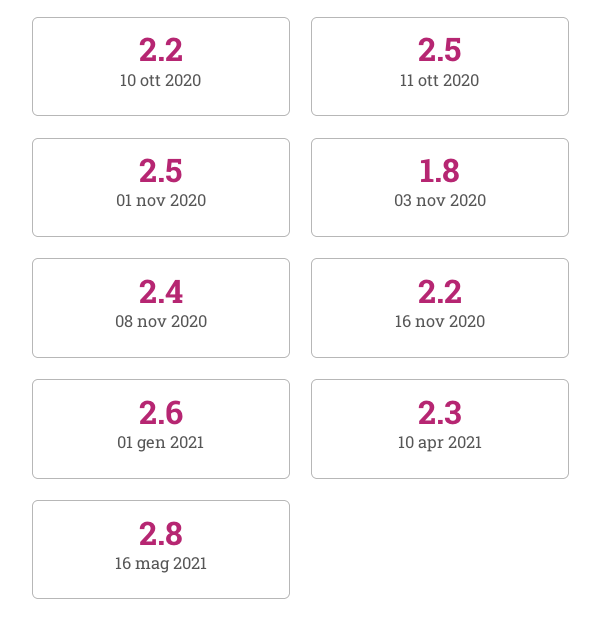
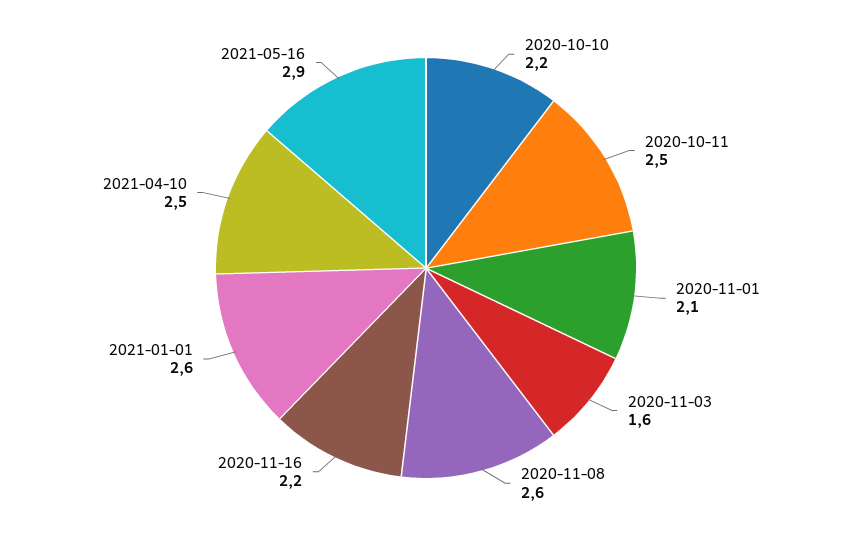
  {
    "10 ott 2020": 2.2,
    "11 ott 2020": 2.5,
-   "01 nov 2020": 2.5,
+   "01 nov 2020": 2.1,
-   "03 nov 2020": 1.8,
+   "03 nov 2020": 1.6,
-   "08 nov 2020": 2.4,
+   "08 nov 2020": 2.6,
    "16 nov 2020": 2.2,
    "01 gen 2021": 2.6,
-   "10 apr 2021": 2.3,
+   "10 apr 2021": 2.5,
-   "16 mag 2021": 2.8
+   "16 mag 2021": 2.9
  }

